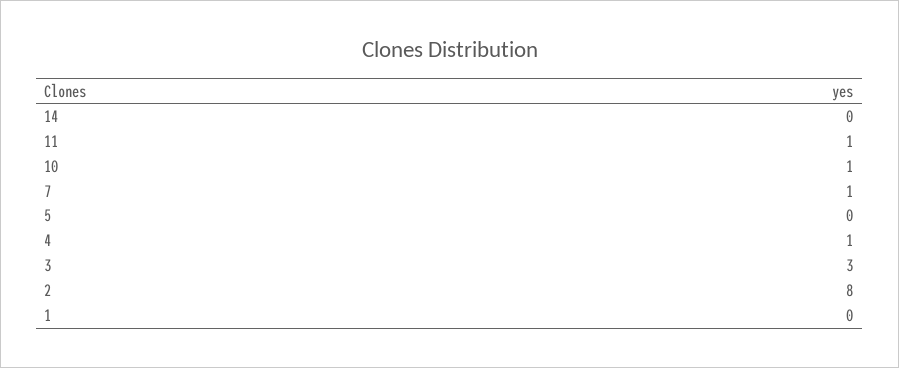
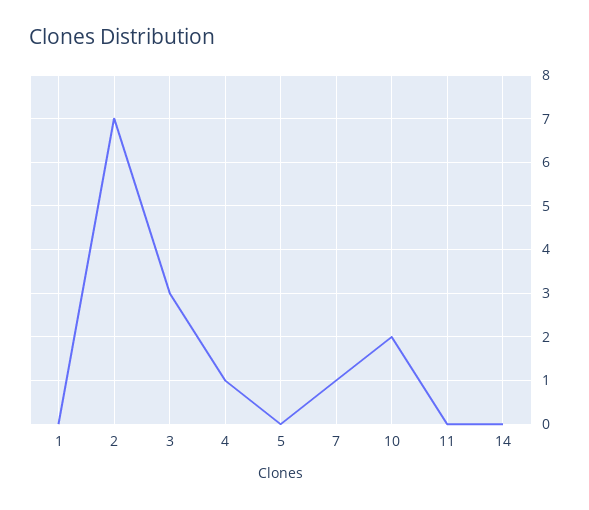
  {
    "14": 0,
-   "11": 1,
+   "11": 0,
-   "10": 1,
+   "10": 2,
    "7": 1,
    "5": 0,
    "4": 1,
    "3": 3,
-   "2": 8,
+   "2": 7,
    "1": 0
  }

